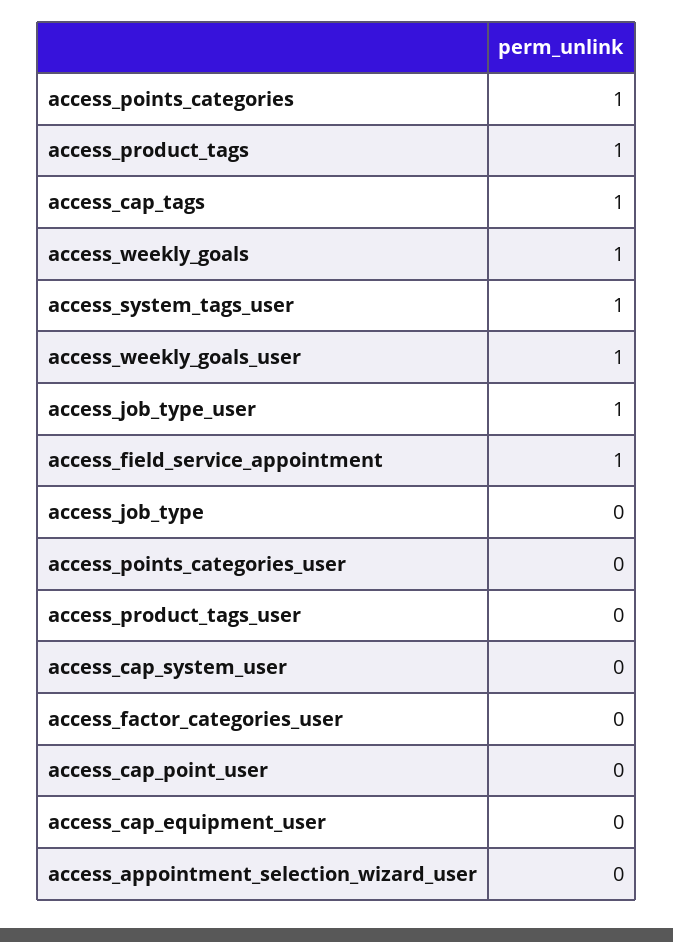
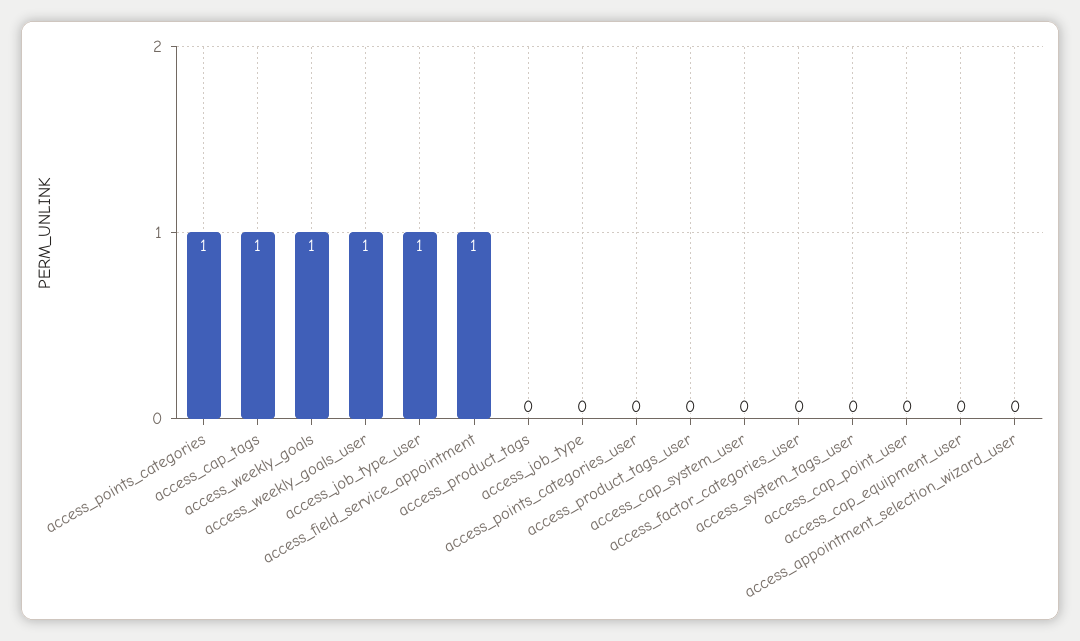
  {
    "access_points_categories": 1,
-   "access_product_tags": 1,
+   "access_product_tags": 0,
    "access_cap_tags": 1,
    "access_weekly_goals": 1,
-   "access_system_tags_user": 1,
+   "access_system_tags_user": 0,
    "access_weekly_goals_user": 1,
    "access_job_type_user": 1,
    "access_field_service_appointment": 1,
    "access_job_type": 0,
    "access_points_categories_user": 0,
    "access_product_tags_user": 0,
    "access_cap_system_user": 0,
    "access_factor_categories_user": 0,
    "access_cap_point_user": 0,
    "access_cap_equipment_user": 0,
    "access_appointment_selection_wizard_user": 0
  }

